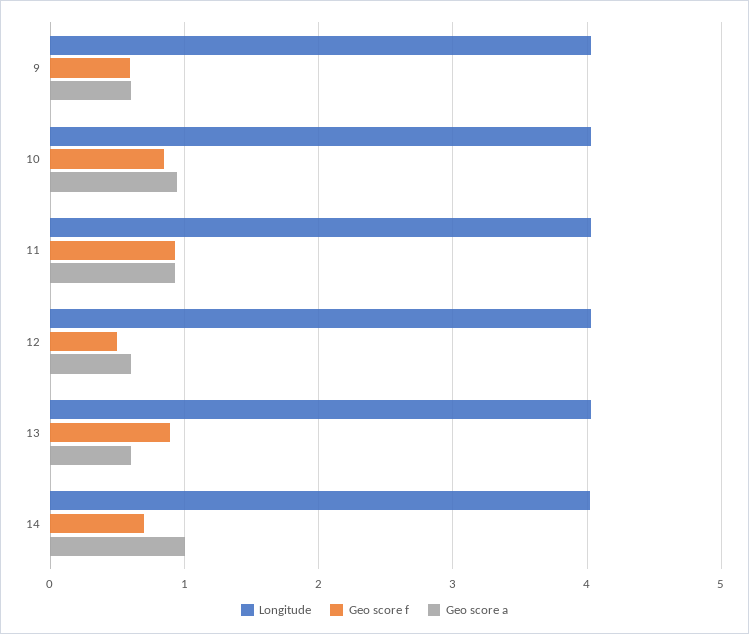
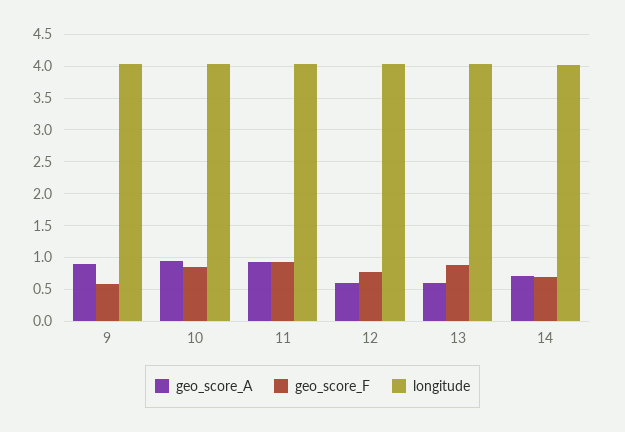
  {
    "Longitude": {
      "9": 4,
      "10": 4,
      "11": 4,
      "12": 4,
      "13": 4,
      "14": 4
    },
    "Geo score f": {
      "9": 0.6,
      "10": 0.9,
      "11": 0.9,
-     "12": 0.5,
+     "12": 0.8,
      "13": 0.9,
      "14": 0.7
    },
    "Geo score a": {
-     "9": 0.6,
+     "9": 0.9,
      "10": 0.9,
      "11": 0.9,
      "12": 0.6,
      "13": 0.6,
-     "14": 1
+     "14": 0.7
    }
  }

